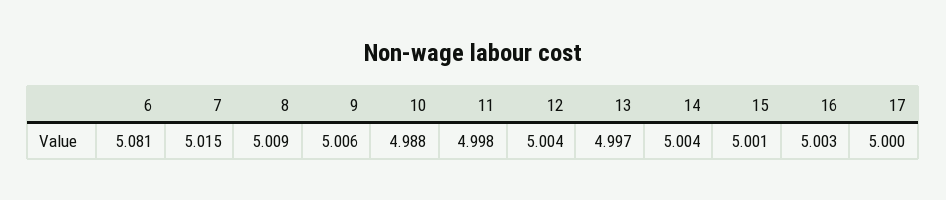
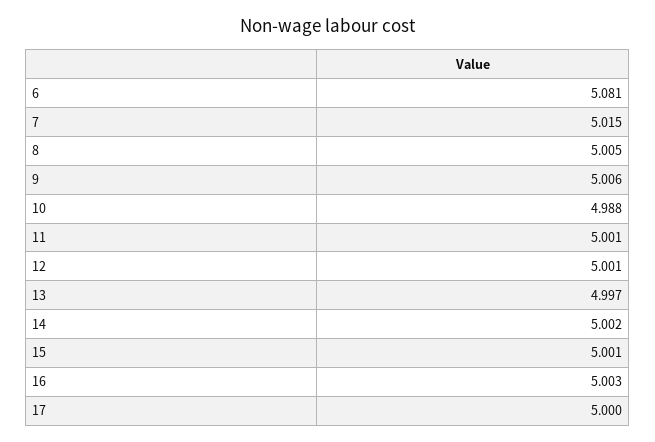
  {
    "6": 5.081,
    "7": 5.015,
-   "8": 5.009,
+   "8": 5.005,
    "9": 5.006,
    "10": 4.988,
-   "11": 4.998,
+   "11": 5.001,
-   "12": 5.004,
+   "12": 5.001,
    "13": 4.997,
-   "14": 5.004,
+   "14": 5.002,
    "15": 5.001,
    "16": 5.003,
    "17": 5
  }

